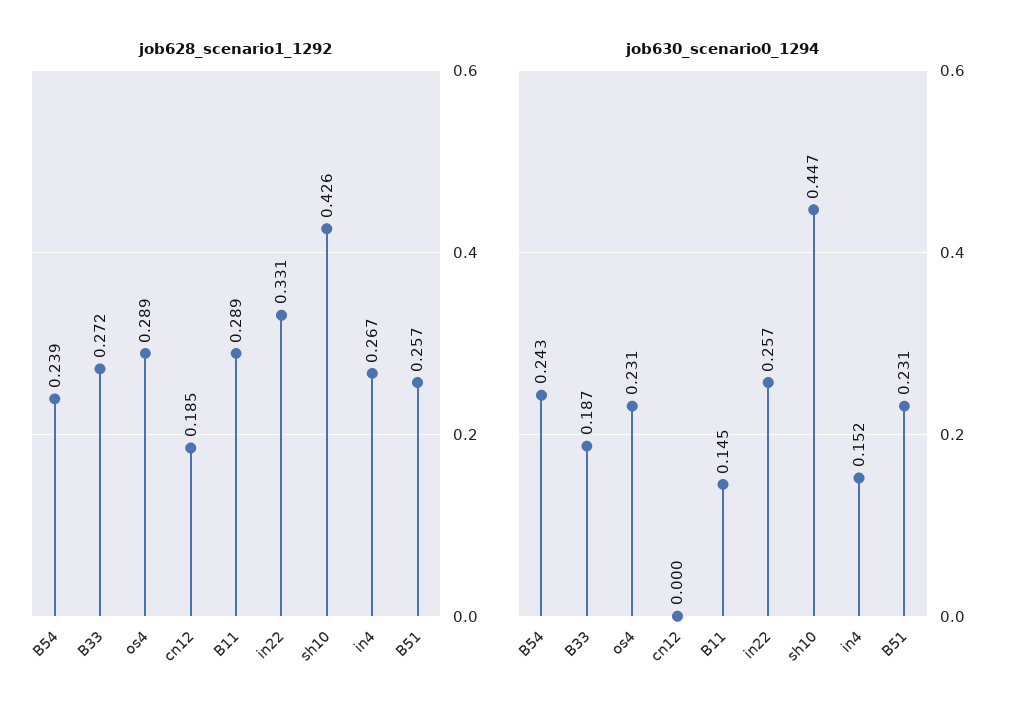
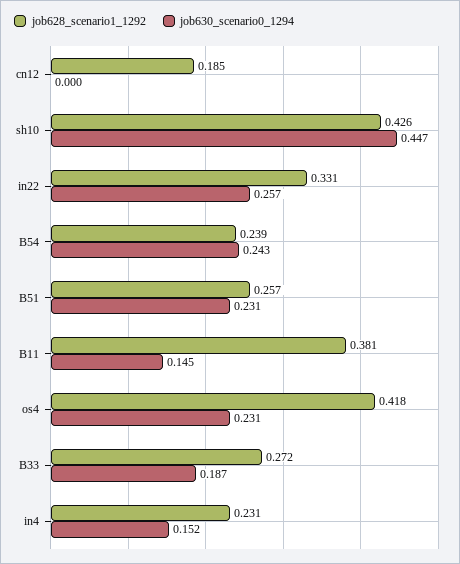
  {
    "job628_scenario1_1292": {
      "B54": 0.239,
      "B33": 0.272,
-     "os4": 0.289,
+     "os4": 0.418,
      "cn12": 0.185,
-     "B11": 0.289,
+     "B11": 0.381,
      "in22": 0.331,
      "sh10": 0.426,
-     "in4": 0.267,
+     "in4": 0.231,
      "B51": 0.257
    },
    "job630_scenario0_1294": {
      "B54": 0.243,
      "B33": 0.187,
      "os4": 0.231,
      "cn12": 0,
      "B11": 0.145,
      "in22": 0.257,
      "sh10": 0.447,
      "in4": 0.152,
      "B51": 0.231
    }
  }

